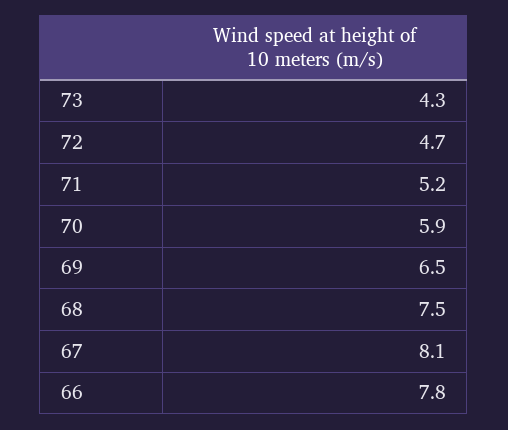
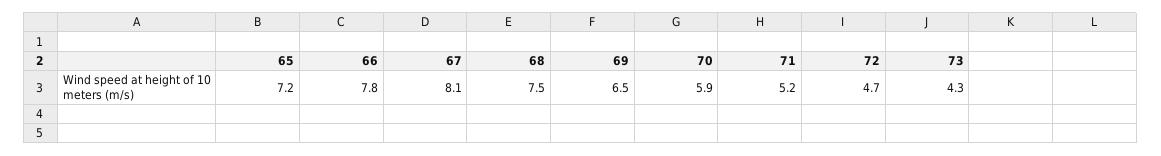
  {
    "73": 4.3,
    "72": 4.7,
    "71": 5.2,
    "70": 5.9,
    "69": 6.5,
    "68": 7.5,
    "67": 8.1,
-   "66": 7.8
+   "66": 7.8,
+   "65": 7.2
  }

